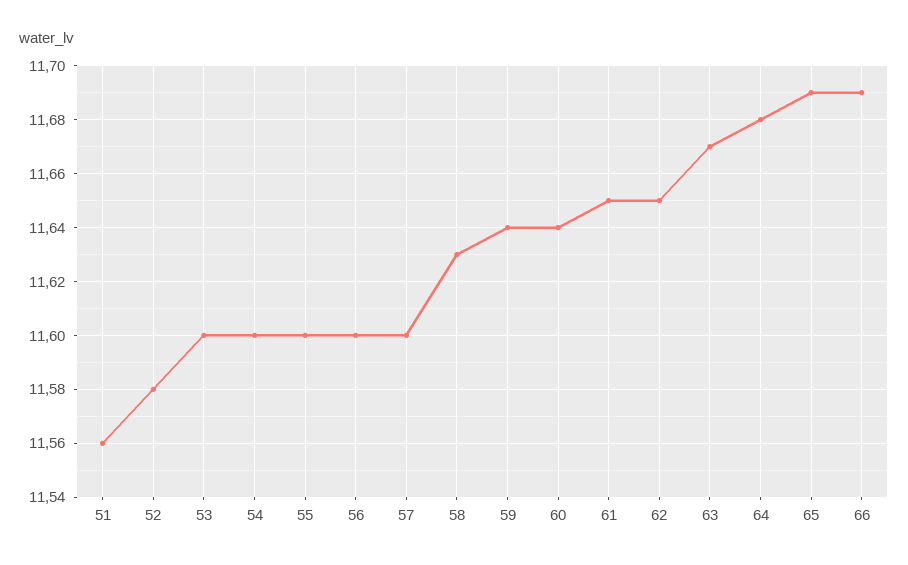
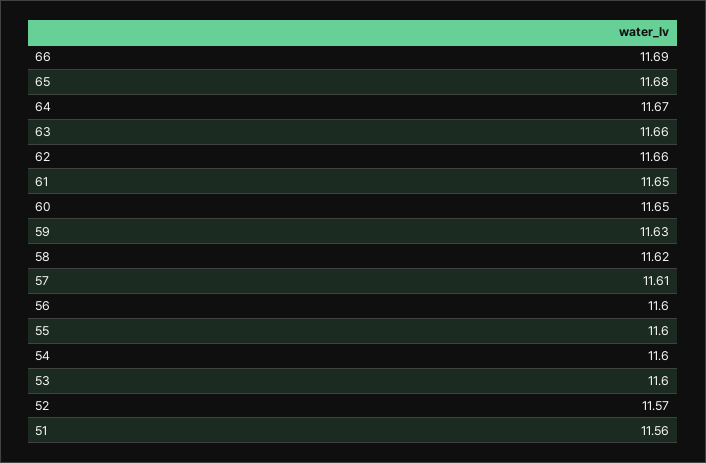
  {
    "51": 11.56,
-   "52": 11.58,
+   "52": 11.57,
    "53": 11.6,
    "54": 11.6,
    "55": 11.6,
    "56": 11.6,
-   "57": 11.6,
+   "57": 11.61,
-   "58": 11.63,
+   "58": 11.62,
-   "59": 11.64,
+   "59": 11.63,
-   "60": 11.64,
+   "60": 11.65,
    "61": 11.65,
-   "62": 11.65,
+   "62": 11.66,
-   "63": 11.67,
+   "63": 11.66,
-   "64": 11.68,
+   "64": 11.67,
-   "65": 11.69,
+   "65": 11.68,
    "66": 11.69
  }

